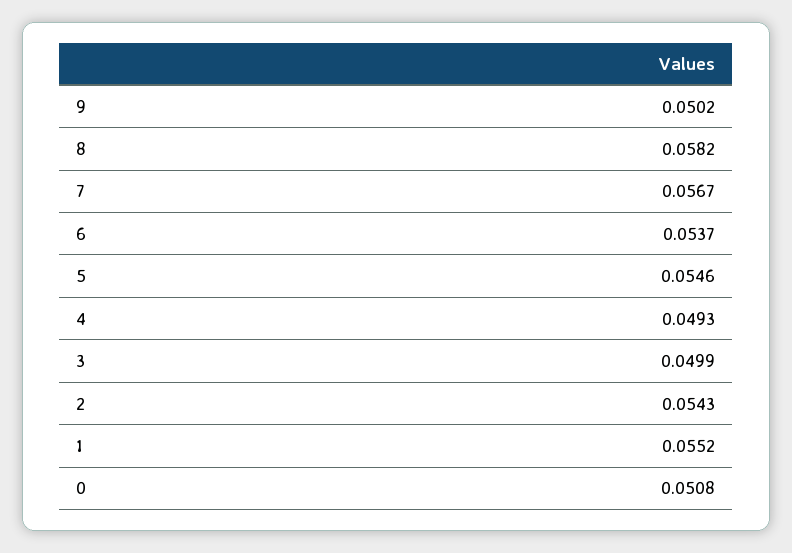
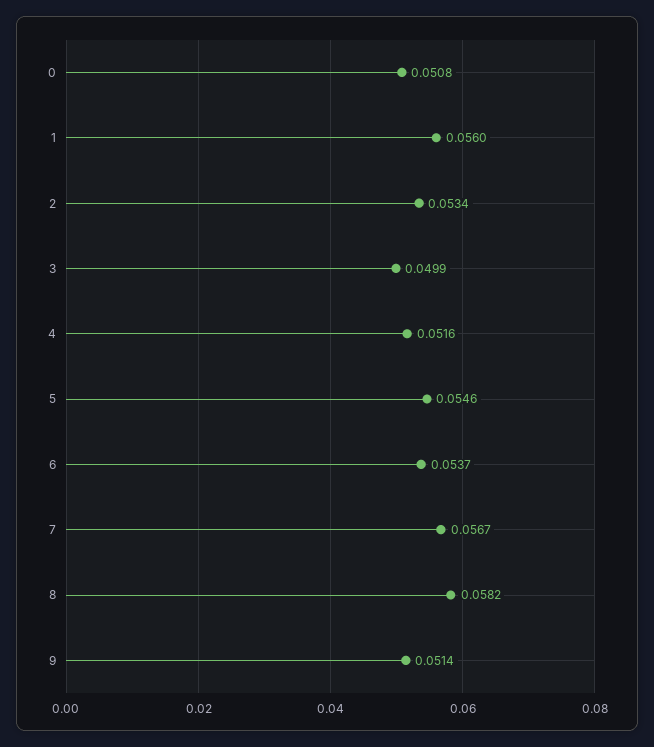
  {
-   "9": 0.0502,
+   "9": 0.0514,
    "8": 0.0582,
    "7": 0.0567,
    "6": 0.0537,
    "5": 0.0546,
-   "4": 0.0493,
+   "4": 0.0516,
    "3": 0.0499,
-   "2": 0.0543,
+   "2": 0.0534,
-   "1": 0.0552,
+   "1": 0.056,
    "0": 0.0508
  }

